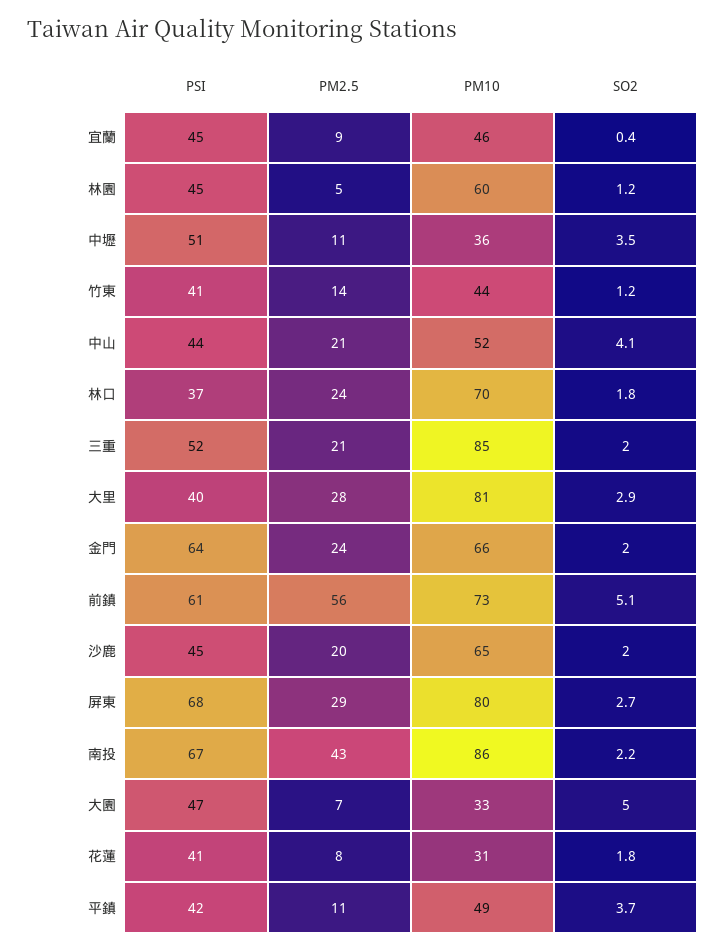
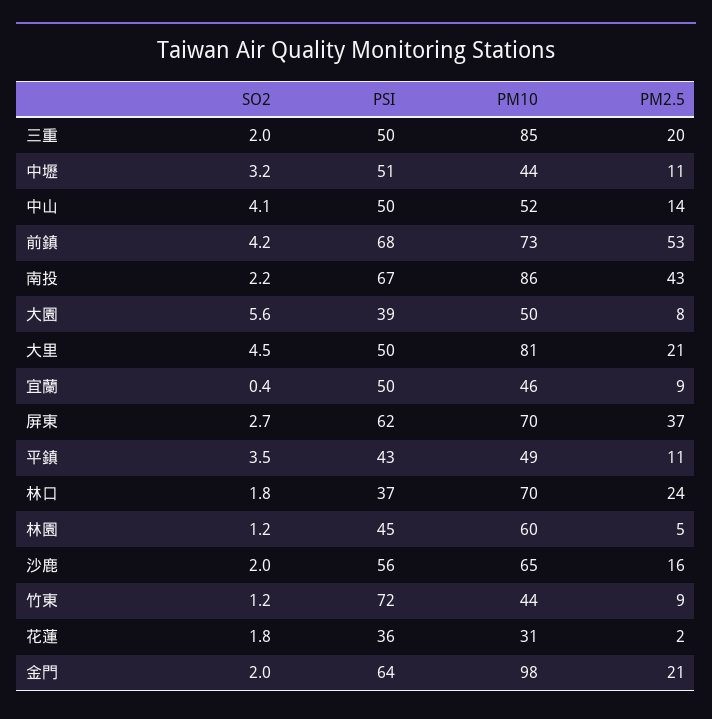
  {
    "PSI": {
-     "宜蘭": 45,
+     "宜蘭": 50,
      "林園": 45,
      "中壢": 51,
-     "竹東": 41,
+     "竹東": 72,
-     "中山": 44,
+     "中山": 50,
      "林口": 37,
-     "三重": 52,
+     "三重": 50,
-     "大里": 40,
+     "大里": 50,
      "金門": 64,
-     "前鎮": 61,
+     "前鎮": 68,
-     "沙鹿": 45,
+     "沙鹿": 56,
-     "屏東": 68,
+     "屏東": 62,
      "南投": 67,
-     "大園": 47,
+     "大園": 39,
-     "花蓮": 41,
+     "花蓮": 36,
-     "平鎮": 42
+     "平鎮": 43
    },
    "PM2.5": {
      "宜蘭": 9,
      "林園": 5,
      "中壢": 11,
-     "竹東": 14,
+     "竹東": 9,
-     "中山": 21,
+     "中山": 14,
      "林口": 24,
-     "三重": 21,
+     "三重": 20,
-     "大里": 28,
+     "大里": 21,
-     "金門": 24,
+     "金門": 21,
-     "前鎮": 56,
+     "前鎮": 53,
-     "沙鹿": 20,
+     "沙鹿": 16,
-     "屏東": 29,
+     "屏東": 37,
      "南投": 43,
-     "大園": 7,
+     "大園": 8,
-     "花蓮": 8,
+     "花蓮": 2,
      "平鎮": 11
    },
    "PM10": {
      "宜蘭": 46,
      "林園": 60,
-     "中壢": 36,
+     "中壢": 44,
      "竹東": 44,
      "中山": 52,
      "林口": 70,
      "三重": 85,
      "大里": 81,
-     "金門": 66,
+     "金門": 98,
      "前鎮": 73,
      "沙鹿": 65,
-     "屏東": 80,
+     "屏東": 70,
      "南投": 86,
-     "大園": 33,
+     "大園": 50,
      "花蓮": 31,
      "平鎮": 49
    },
    "SO2": {
      "宜蘭": 0.4,
      "林園": 1.2,
-     "中壢": 3.5,
+     "中壢": 3.2,
      "竹東": 1.2,
      "中山": 4.1,
      "林口": 1.8,
      "三重": 2,
-     "大里": 2.9,
+     "大里": 4.5,
      "金門": 2,
-     "前鎮": 5.1,
+     "前鎮": 4.2,
      "沙鹿": 2,
      "屏東": 2.7,
      "南投": 2.2,
-     "大園": 5,
+     "大園": 5.6,
      "花蓮": 1.8,
-     "平鎮": 3.7
+     "平鎮": 3.5
    }
  }

